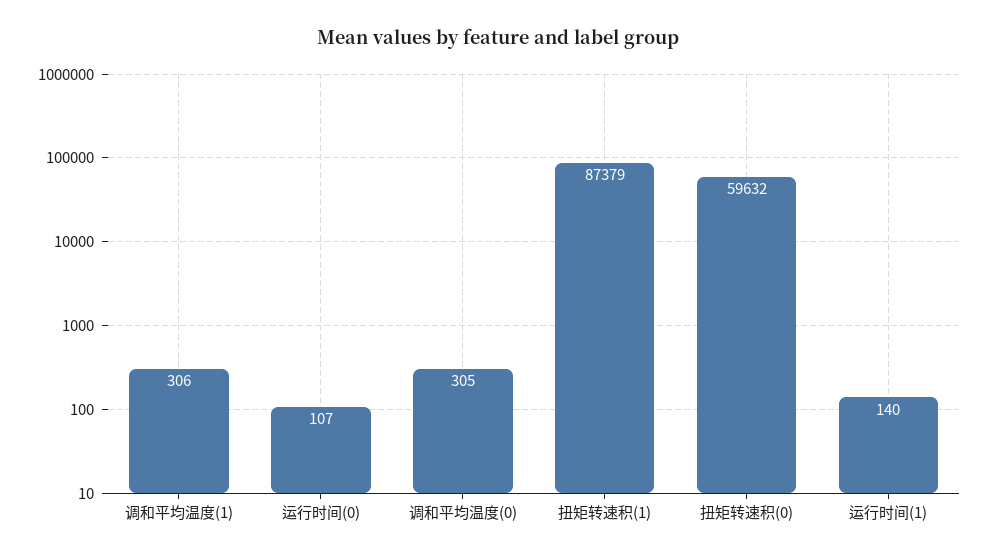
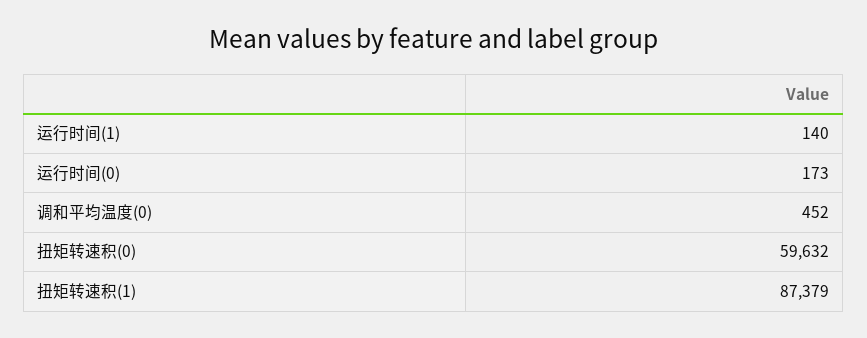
  {
-   "调和平均温度(1)": 306,
-   "运行时间(0)": 107,
+   "运行时间(0)": 173,
-   "调和平均温度(0)": 305,
+   "调和平均温度(0)": 452,
    "扭矩转速积(1)": 87379,
    "扭矩转速积(0)": 59632,
    "运行时间(1)": 140
  }

